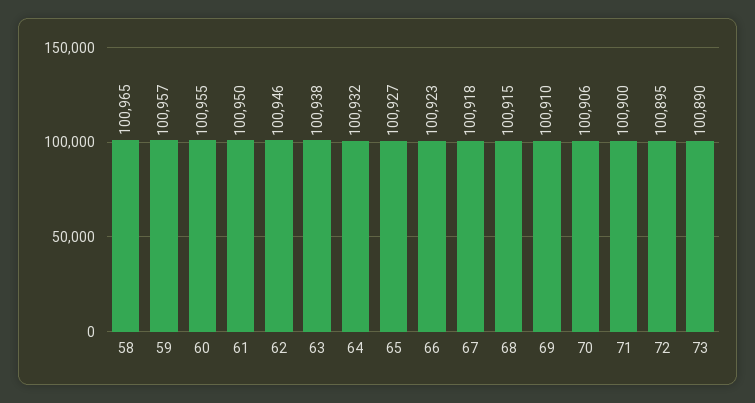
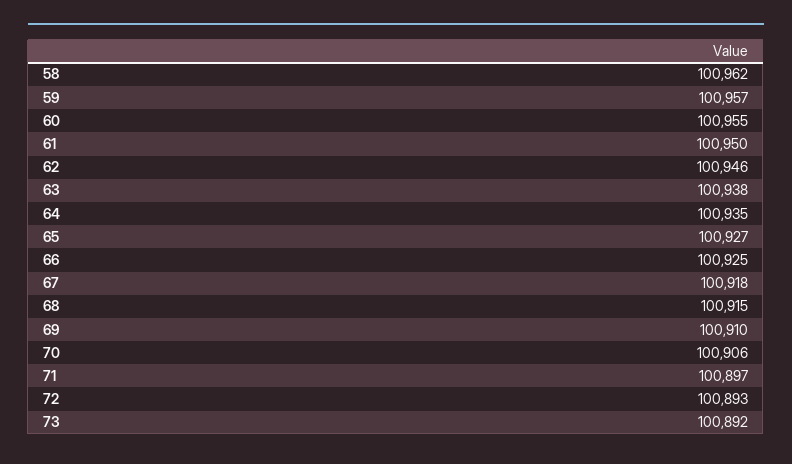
  {
-   "58": 100965,
+   "58": 100962,
    "59": 100957,
    "60": 100955,
    "61": 100950,
    "62": 100946,
    "63": 100938,
-   "64": 100932,
+   "64": 100935,
    "65": 100927,
-   "66": 100923,
+   "66": 100925,
    "67": 100918,
    "68": 100915,
    "69": 100910,
    "70": 100906,
-   "71": 100900,
+   "71": 100897,
-   "72": 100895,
+   "72": 100893,
-   "73": 100890
+   "73": 100892
  }

